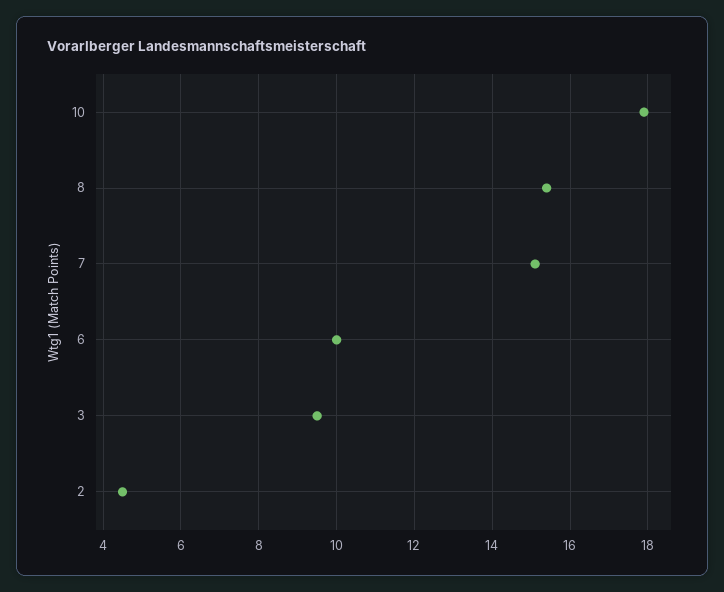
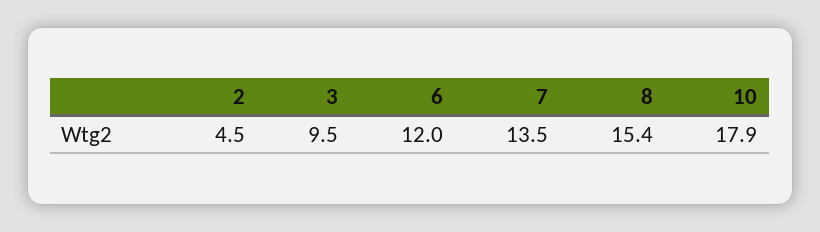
  {
    "10": 17.9,
    "8": 15.4,
-   "7": 15,
+   "7": 13.5,
-   "6": 10,
+   "6": 12,
    "3": 9.5,
    "2": 4.5
  }

